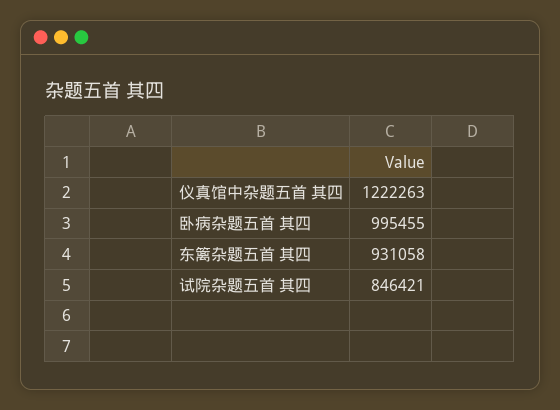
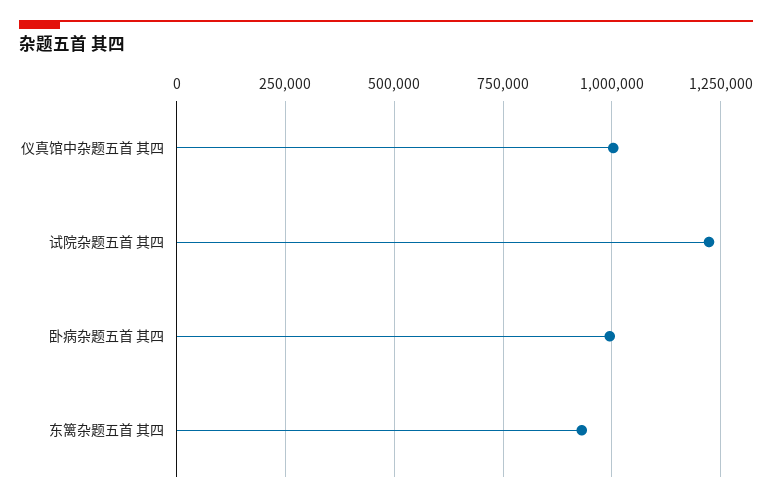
  {
-   "仪真馆中杂题五首 其四": 1222263,
+   "仪真馆中杂题五首 其四": 1000000,
    "卧病杂题五首 其四": 995455,
    "东篱杂题五首 其四": 931058,
-   "试院杂题五首 其四": 846421
+   "试院杂题五首 其四": 1225000
  }

